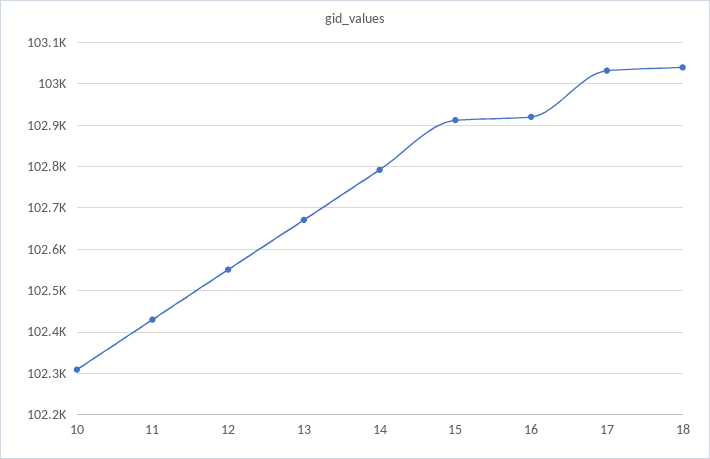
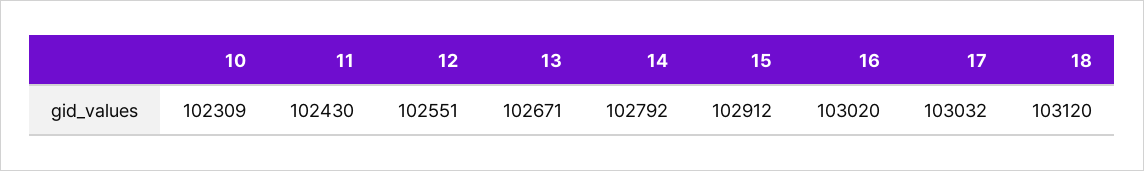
  {
    "10": 102309,
    "11": 102430,
    "12": 102551,
    "13": 102671,
    "14": 102792,
    "15": 102912,
-   "16": 102920,
+   "16": 103020,
    "17": 103032,
-   "18": 103040
+   "18": 103120
  }

